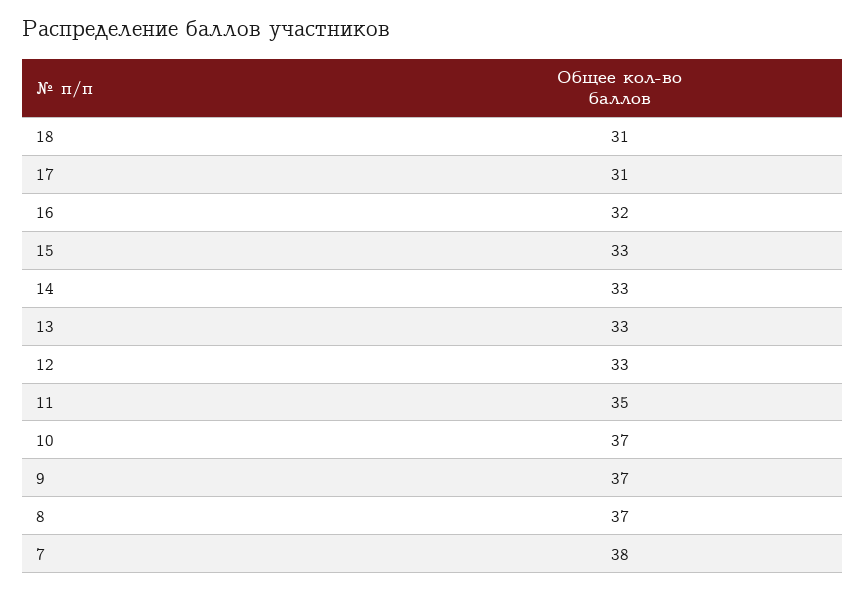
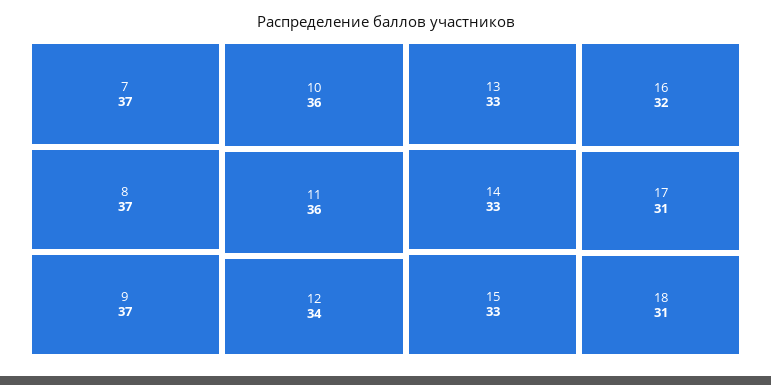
  {
    "18": 31,
    "17": 31,
    "16": 32,
    "15": 33,
    "14": 33,
    "13": 33,
-   "12": 33,
+   "12": 34,
-   "11": 35,
+   "11": 36,
-   "10": 37,
+   "10": 36,
    "9": 37,
    "8": 37,
-   "7": 38
+   "7": 37
  }

